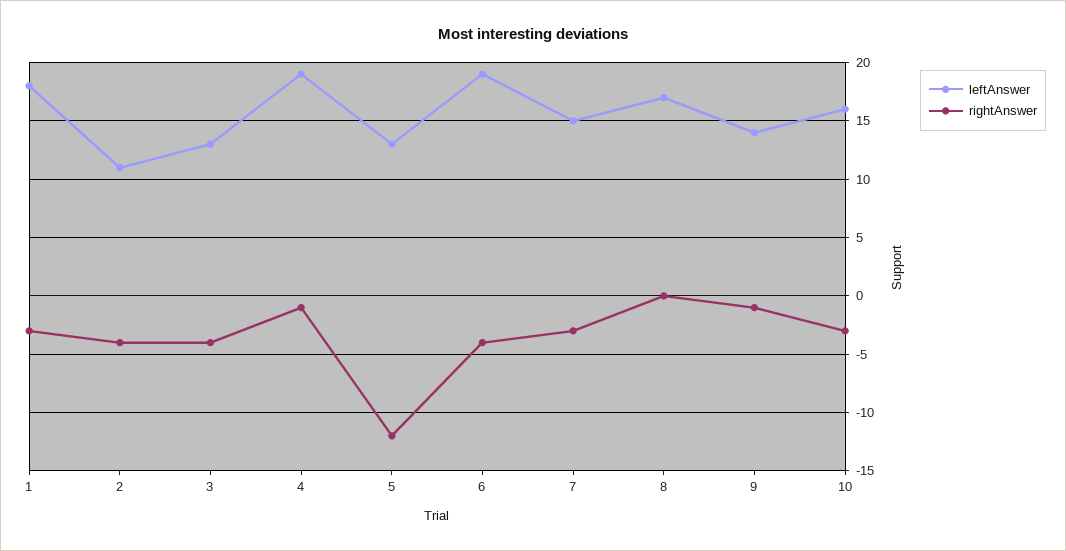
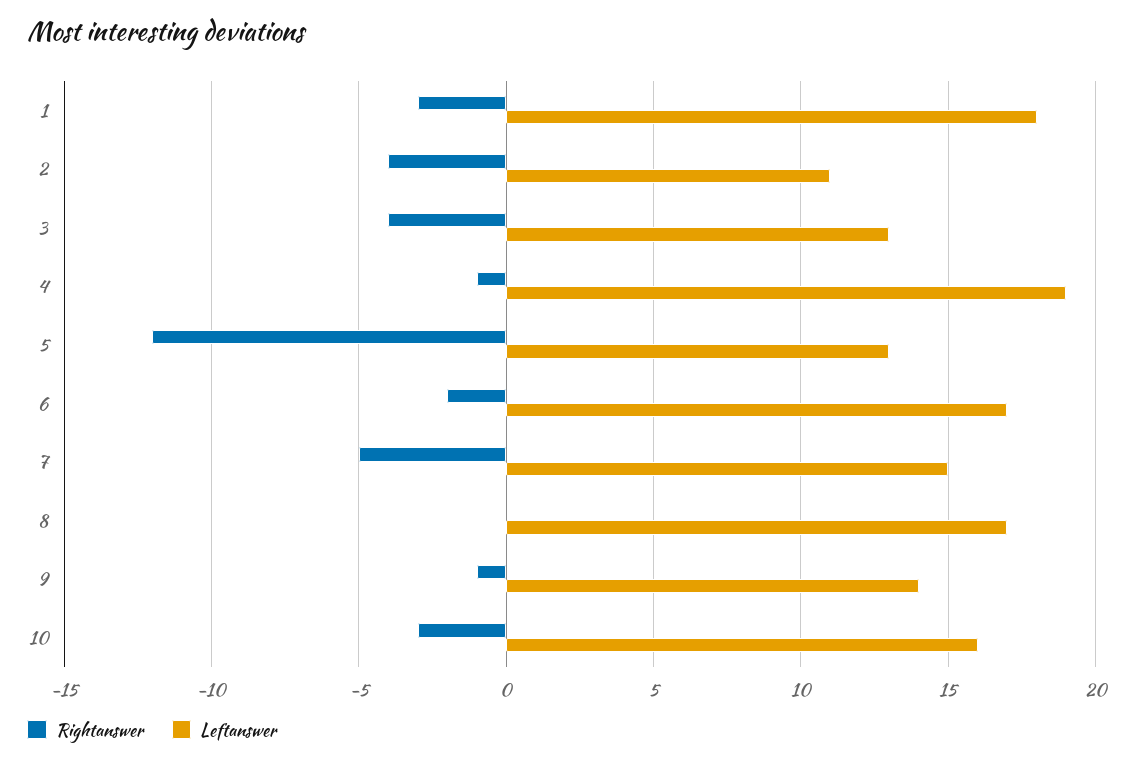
  {
    "leftAnswer": {
      "1": 18,
      "2": 11,
      "3": 13,
      "4": 19,
      "5": 13,
-     "6": 19,
+     "6": 17,
      "7": 15,
      "8": 17,
      "9": 14,
      "10": 16
    },
    "rightAnswer": {
      "1": -3,
      "2": -4,
      "3": -4,
      "4": -1,
      "5": -12,
-     "6": -4,
+     "6": -2,
-     "7": -3,
+     "7": -5,
      "8": 0,
      "9": -1,
      "10": -3
    }
  }

